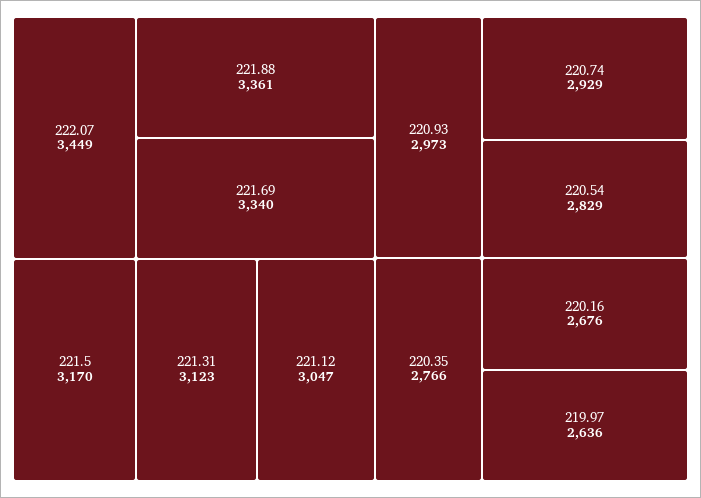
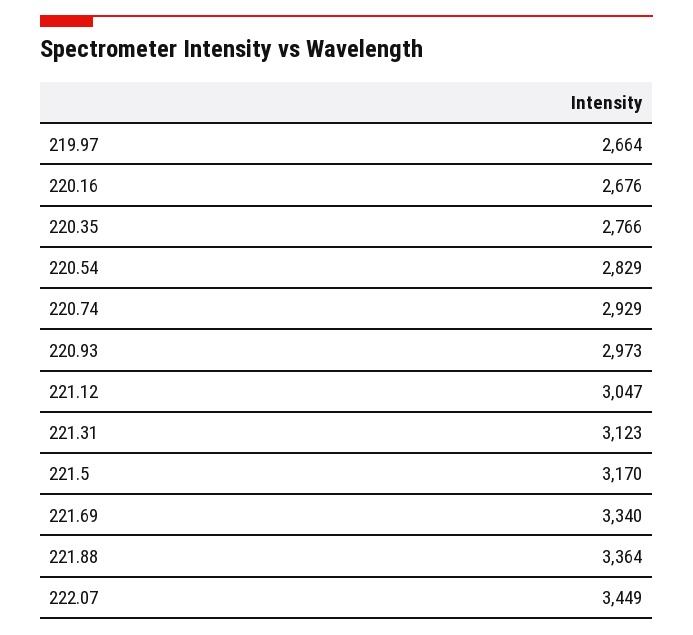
  {
    "222.07": 3449,
-   "221.88": 3361,
+   "221.88": 3364,
    "221.69": 3340,
    "221.5": 3170,
    "221.31": 3123,
    "221.12": 3047,
    "220.93": 2973,
    "220.74": 2929,
    "220.54": 2829,
    "220.35": 2766,
    "220.16": 2676,
-   "219.97": 2636
+   "219.97": 2664
  }

